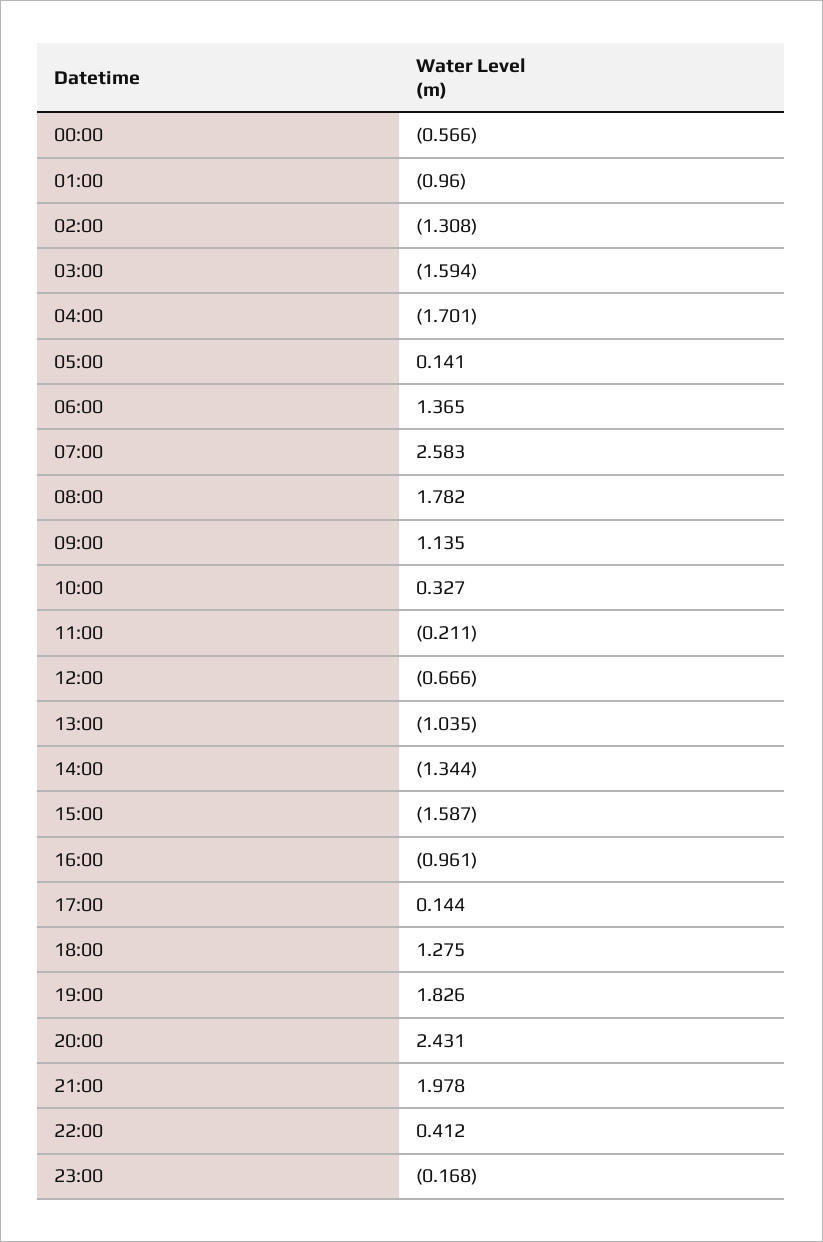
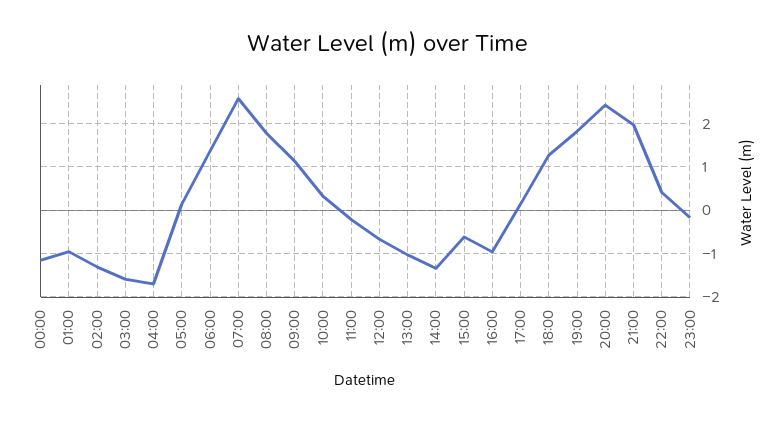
  {
-   "00:00": -0.566,
+   "00:00": -1.2,
    "01:00": -0.96,
    "02:00": -1.308,
    "03:00": -1.594,
    "04:00": -1.701,
    "05:00": 0.141,
    "06:00": 1.365,
    "07:00": 2.583,
    "08:00": 1.782,
    "09:00": 1.135,
    "10:00": 0.327,
    "11:00": -0.211,
    "12:00": -0.666,
    "13:00": -1.035,
    "14:00": -1.344,
-   "15:00": -1.587,
+   "15:00": -0.6,
    "16:00": -0.961,
    "17:00": 0.144,
    "18:00": 1.275,
    "19:00": 1.826,
    "20:00": 2.431,
    "21:00": 1.978,
    "22:00": 0.412,
    "23:00": -0.168
  }

